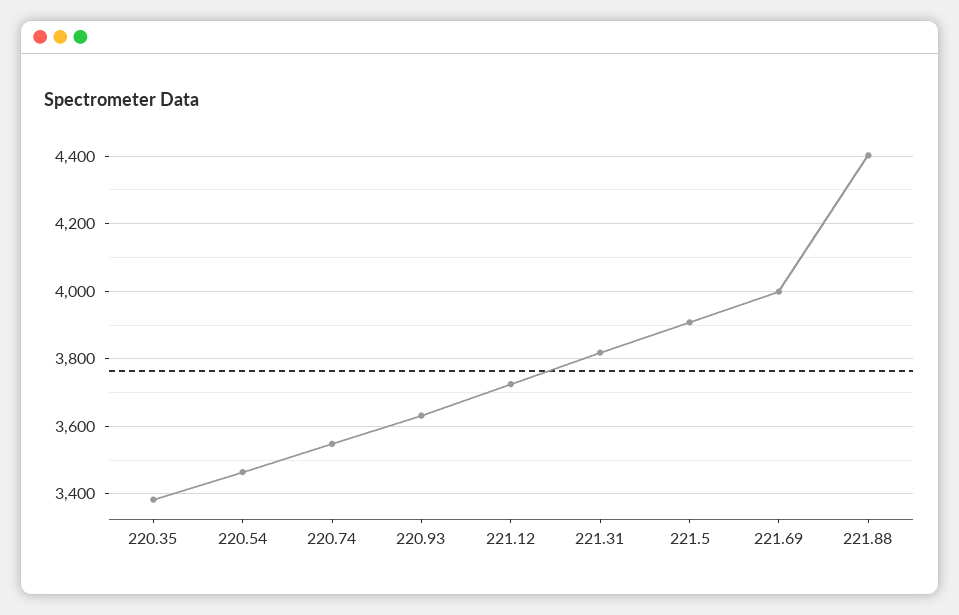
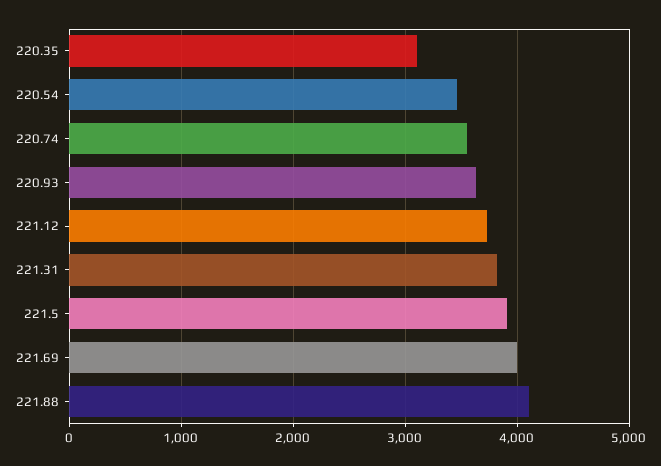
  {
-   "220.35": 3380,
+   "220.35": 3100,
    "220.54": 3460,
    "220.74": 3540,
    "220.93": 3640,
    "221.12": 3720,
    "221.31": 3820,
    "221.5": 3900,
    "221.69": 4000,
-   "221.88": 4400
+   "221.88": 4100
  }

